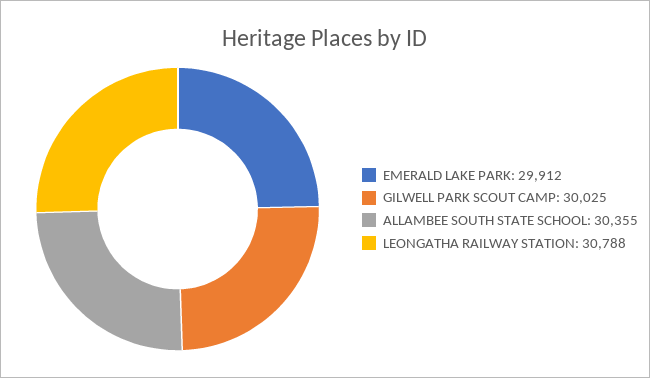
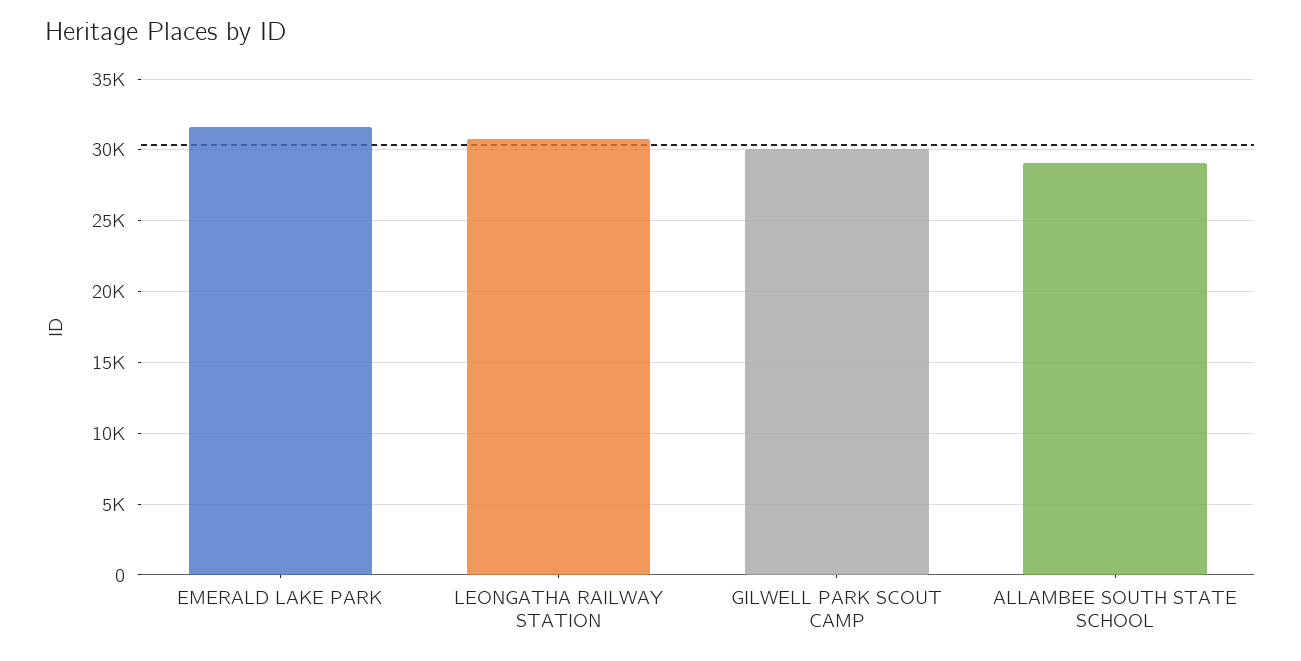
  {
-   "EMERALD LAKE PARK": 29912,
+   "EMERALD LAKE PARK": 31500,
    "GILWELL PARK SCOUT CAMP": 30025,
-   "ALLAMBEE SOUTH STATE SCHOOL": 30355,
+   "ALLAMBEE SOUTH STATE SCHOOL": 29000,
    "LEONGATHA RAILWAY STATION": 30788
  }

